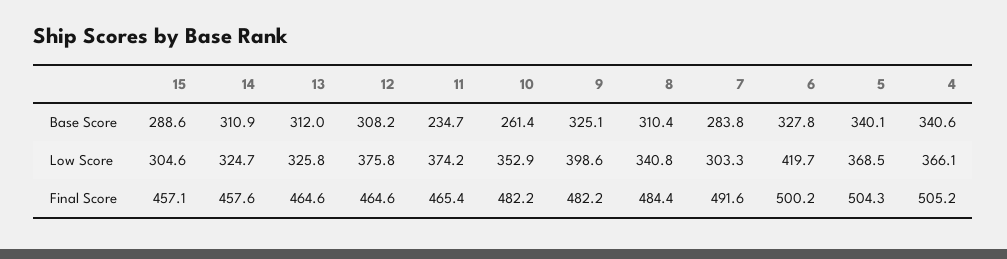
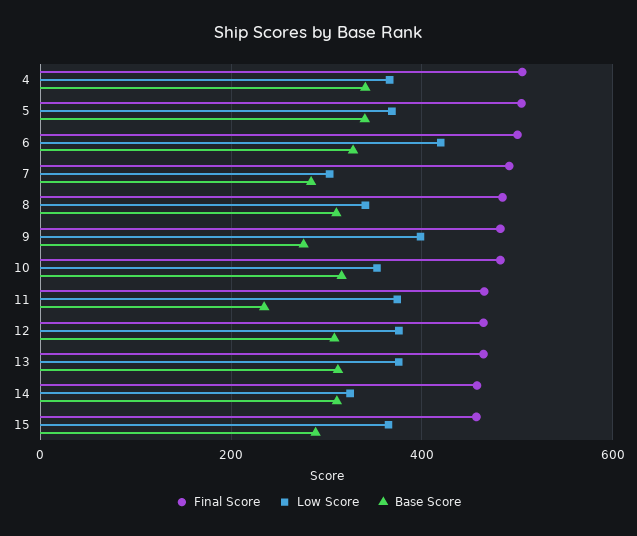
  {
    "Base Score": {
      "15": 288.6,
      "14": 310.9,
      "13": 312,
      "12": 308.2,
      "11": 234.7,
-     "10": 261.4,
+     "10": 320,
-     "9": 325.1,
+     "9": 280,
      "8": 310.4,
      "7": 283.8,
      "6": 327.8,
      "5": 340.1,
      "4": 340.6
    },
    "Low Score": {
-     "15": 304.6,
+     "15": 360,
      "14": 324.7,
-     "13": 325.8,
+     "13": 380,
      "12": 375.8,
      "11": 374.2,
      "10": 352.9,
      "9": 398.6,
      "8": 340.8,
      "7": 303.3,
      "6": 419.7,
      "5": 368.5,
      "4": 366.1
    },
    "Final Score": {
      "15": 457.1,
      "14": 457.6,
      "13": 464.6,
      "12": 464.6,
      "11": 465.4,
      "10": 482.2,
      "9": 482.2,
      "8": 484.4,
      "7": 491.6,
      "6": 500.2,
      "5": 504.3,
      "4": 505.2
    }
  }

